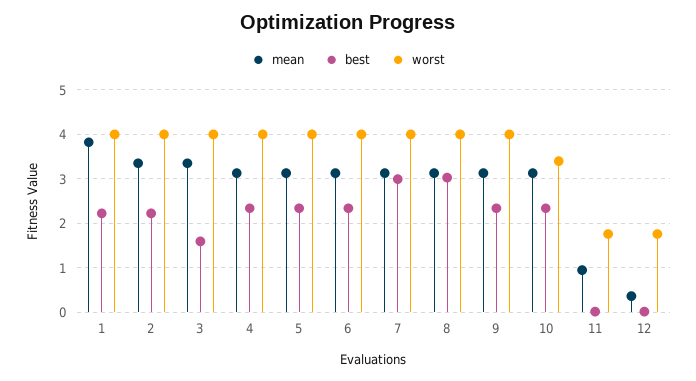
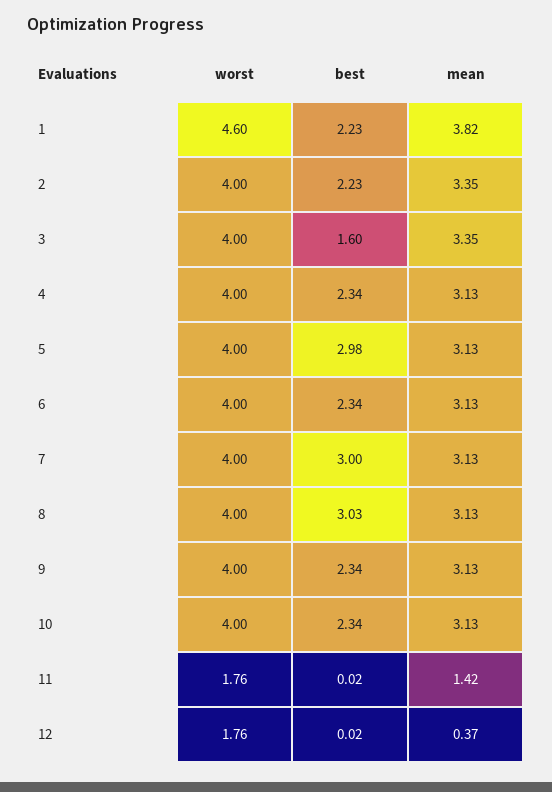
  {
    "mean": {
      "1": 3.82,
      "2": 3.35,
      "3": 3.35,
      "4": 3.13,
      "5": 3.13,
      "6": 3.13,
      "7": 3.13,
      "8": 3.13,
      "9": 3.13,
      "10": 3.13,
-     "11": 1,
+     "11": 1.42,
      "12": 0.37
    },
    "best": {
      "1": 2.23,
      "2": 2.23,
      "3": 1.6,
      "4": 2.34,
-     "5": 2.4,
+     "5": 2.98,
      "6": 2.34,
      "7": 3,
      "8": 3.03,
      "9": 2.34,
      "10": 2.34,
      "11": 0.02,
      "12": 0.02
    },
    "worst": {
-     "1": 4,
+     "1": 4.6,
      "2": 4,
      "3": 4,
      "4": 4,
      "5": 4,
      "6": 4,
      "7": 4,
      "8": 4,
      "9": 4,
-     "10": 3.4,
+     "10": 4,
      "11": 1.76,
      "12": 1.76
    }
  }

